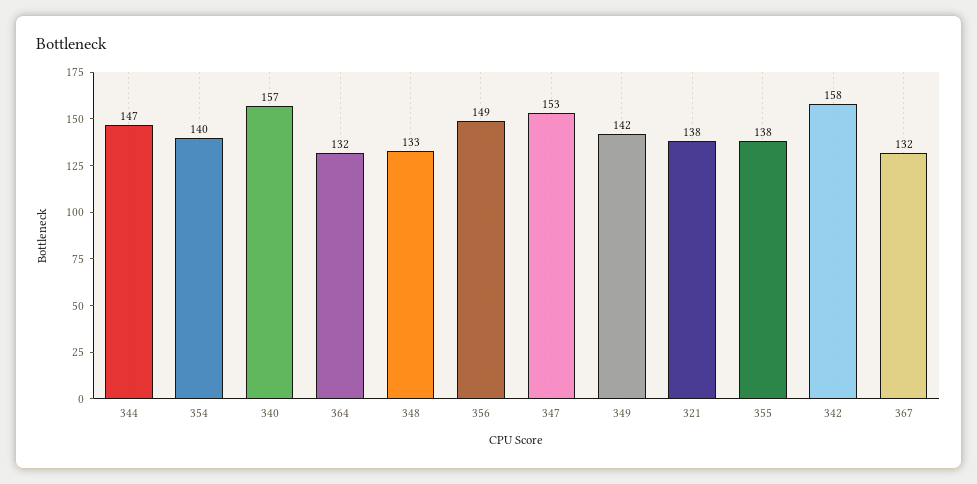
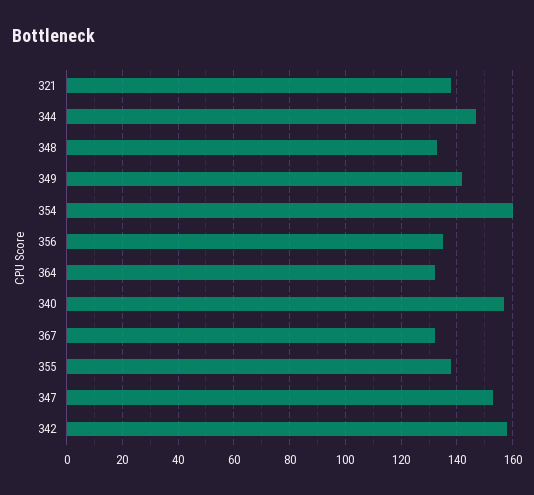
  {
    "344": 147,
-   "354": 140,
+   "354": 160,
    "340": 157,
    "364": 132,
    "348": 133,
-   "356": 149,
+   "356": 135,
    "347": 153,
    "349": 142,
    "321": 138,
    "355": 138,
    "342": 158,
    "367": 132
  }

